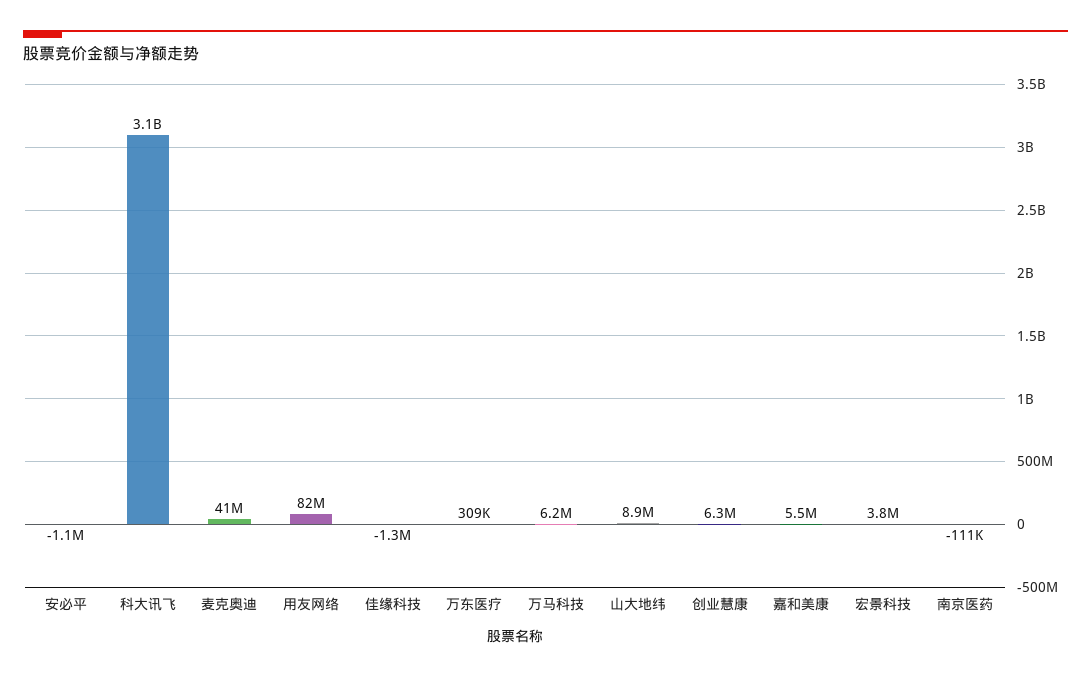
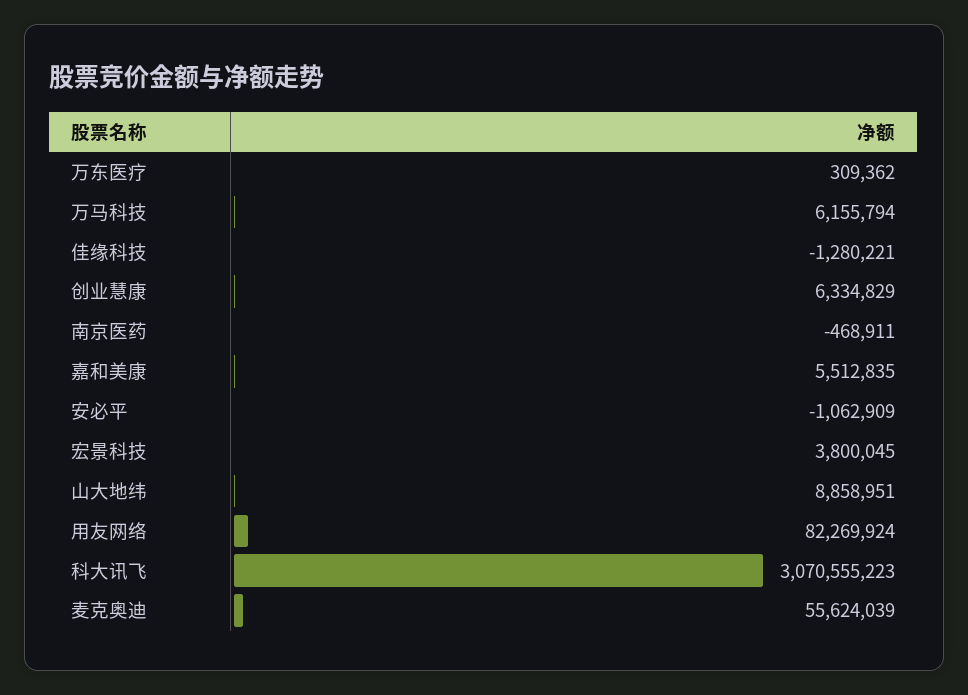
  {
    "安必平": -1062909,
    "科大讯飞": 3070555223,
-   "麦克奥迪": 41000000,
+   "麦克奥迪": 55624039,
    "用友网络": 82269924,
    "佳缘科技": -1280221,
    "万东医疗": 309362,
    "万马科技": 6155794,
    "山大地纬": 8858951,
    "创业慧康": 6334829,
    "嘉和美康": 5512835,
    "宏景科技": 3800045,
-   "南京医药": -111000
+   "南京医药": -468911
  }

